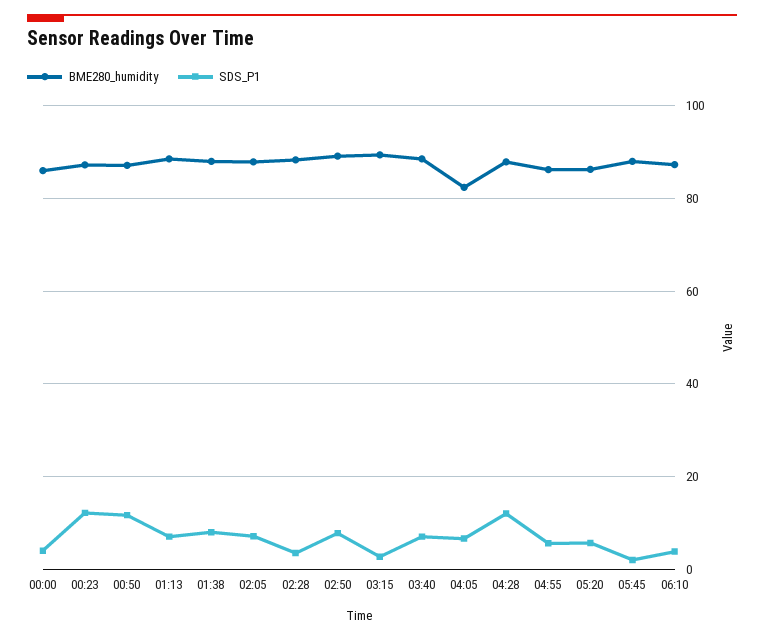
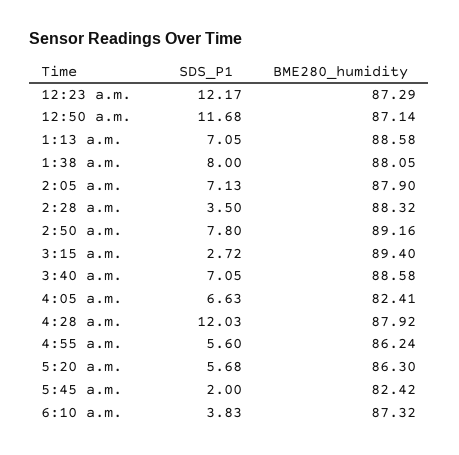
  {
    "BME280_humidity": {
-     "00:00": 86,
      "00:23": 87.29,
      "00:50": 87.14,
      "01:13": 88.58,
      "01:38": 88.05,
      "02:05": 87.9,
      "02:28": 88.32,
      "02:50": 89.16,
      "03:15": 89.4,
      "03:40": 88.58,
      "04:05": 82.41,
      "04:28": 87.92,
      "04:55": 86.24,
      "05:20": 86.3,
-     "05:45": 88,
+     "05:45": 82.42,
      "06:10": 87.32
    },
    "SDS_P1": {
-     "00:00": 4,
      "00:23": 12.17,
      "00:50": 11.68,
      "01:13": 7.05,
      "01:38": 8,
      "02:05": 7.13,
      "02:28": 3.5,
      "02:50": 7.8,
      "03:15": 2.72,
      "03:40": 7.05,
      "04:05": 6.63,
      "04:28": 12.03,
      "04:55": 5.6,
      "05:20": 5.68,
      "05:45": 2,
      "06:10": 3.83
    }
  }

